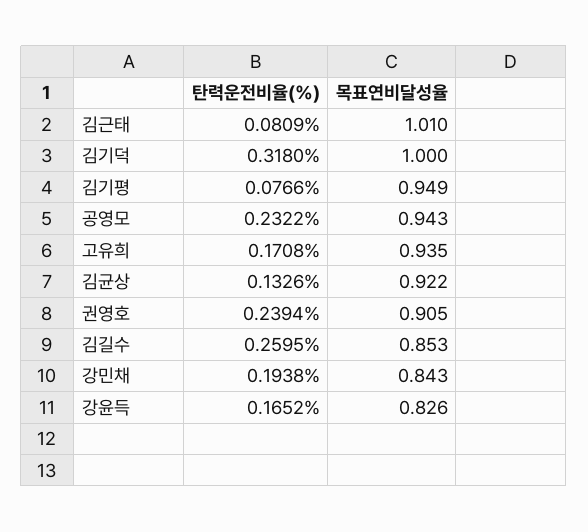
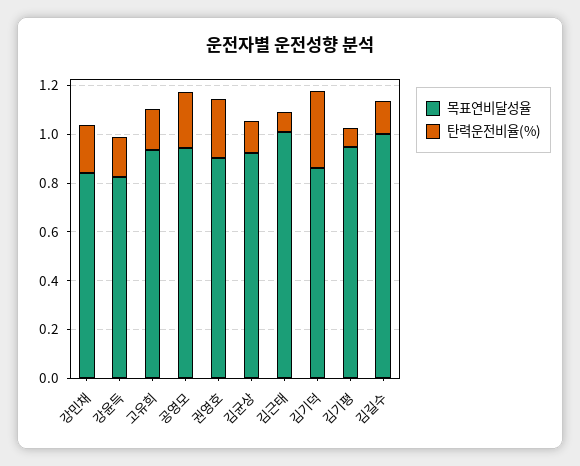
  {
    "탄력운전비율(%)": {
      "김근태": 0.0809,
      "김기덕": 0.318,
      "김기평": 0.0766,
      "공영모": 0.2322,
      "고유희": 0.1708,
      "김균상": 0.1326,
      "권영호": 0.2394,
-     "김길수": 0.2595,
+     "김길수": 0.15,
      "강민채": 0.1938,
      "강윤득": 0.1652
    },
    "목표연비달성율": {
      "김근태": 1.01,
-     "김기덕": 1,
+     "김기덕": 0.85,
      "김기평": 0.949,
      "공영모": 0.943,
      "고유희": 0.935,
      "김균상": 0.922,
      "권영호": 0.905,
-     "김길수": 0.853,
+     "김길수": 1,
      "강민채": 0.843,
      "강윤득": 0.826
    }
  }

